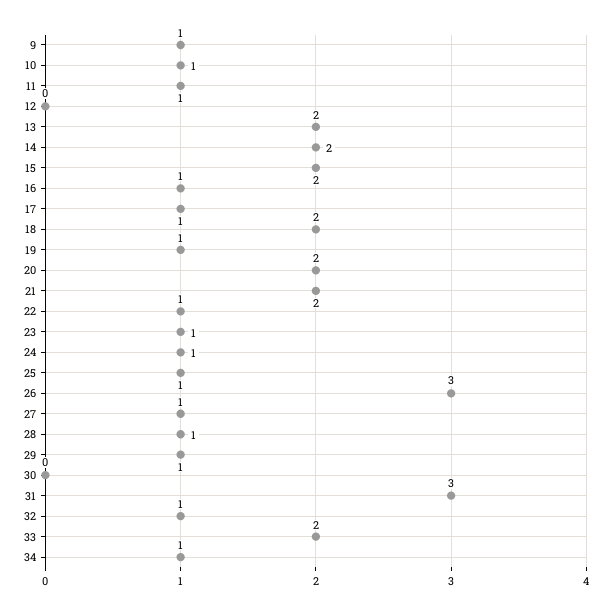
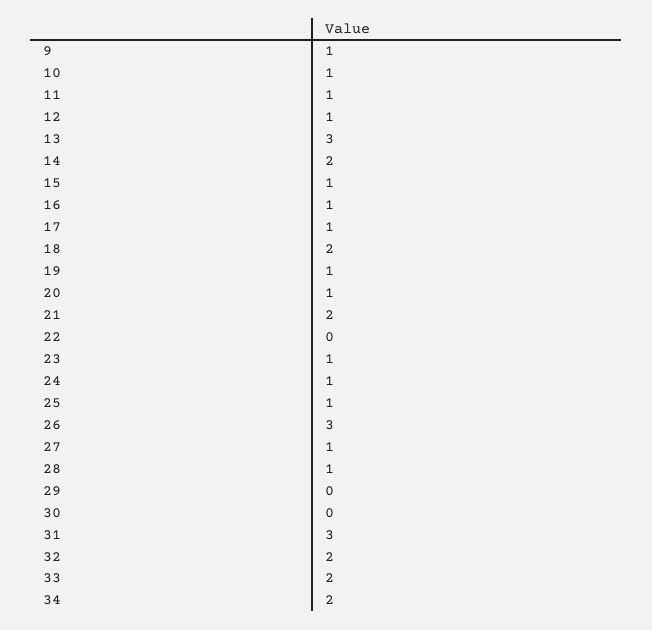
  {
    "9": 1,
    "10": 1,
    "11": 1,
-   "12": 0,
+   "12": 1,
-   "13": 2,
+   "13": 3,
    "14": 2,
-   "15": 2,
+   "15": 1,
    "16": 1,
    "17": 1,
    "18": 2,
    "19": 1,
-   "20": 2,
+   "20": 1,
    "21": 2,
-   "22": 1,
+   "22": 0,
    "23": 1,
    "24": 1,
    "25": 1,
    "26": 3,
    "27": 1,
    "28": 1,
-   "29": 1,
+   "29": 0,
    "30": 0,
    "31": 3,
-   "32": 1,
+   "32": 2,
    "33": 2,
-   "34": 1
+   "34": 2
  }

